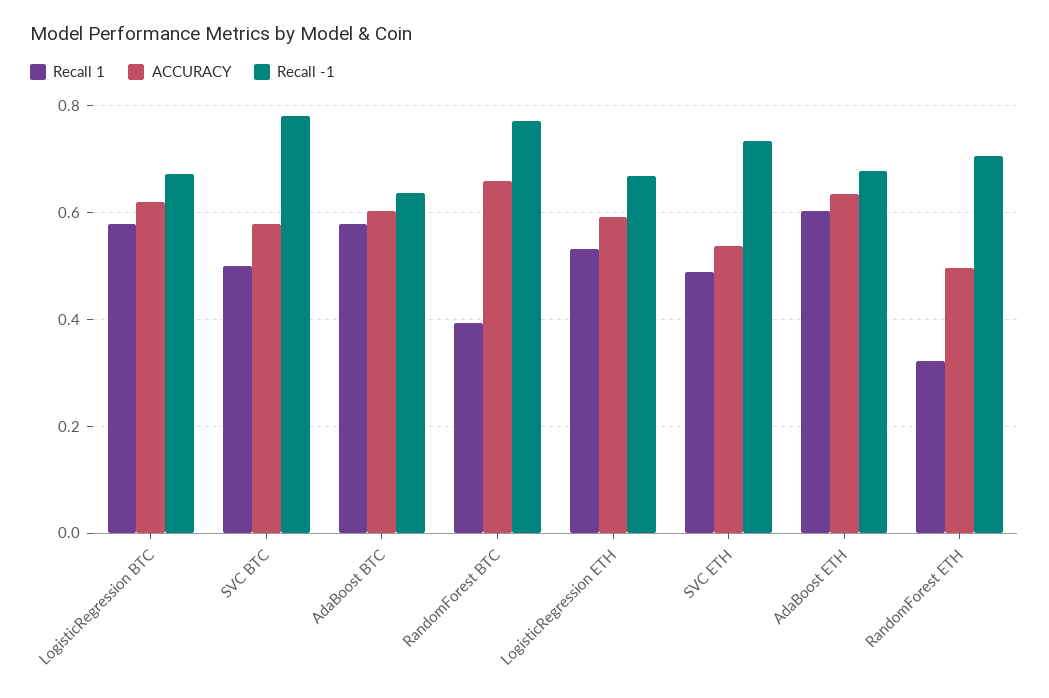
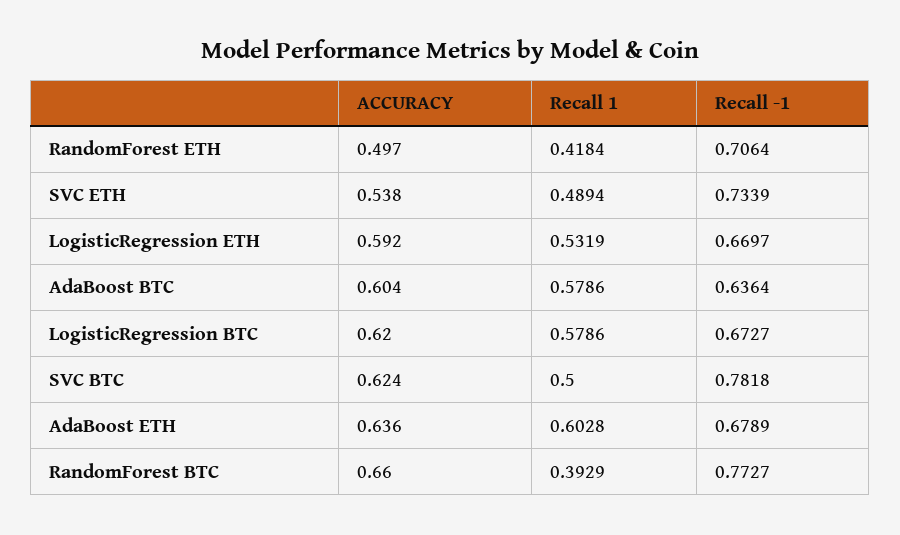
  {
    "Recall 1": {
      "LogisticRegression BTC": 0.5786,
      "SVC BTC": 0.5,
      "AdaBoost BTC": 0.5786,
      "RandomForest BTC": 0.3929,
      "LogisticRegression ETH": 0.5319,
      "SVC ETH": 0.4894,
      "AdaBoost ETH": 0.6028,
-     "RandomForest ETH": 0.32
+     "RandomForest ETH": 0.4184
    },
    "ACCURACY": {
      "LogisticRegression BTC": 0.62,
-     "SVC BTC": 0.58,
+     "SVC BTC": 0.624,
      "AdaBoost BTC": 0.604,
      "RandomForest BTC": 0.66,
      "LogisticRegression ETH": 0.592,
      "SVC ETH": 0.538,
      "AdaBoost ETH": 0.636,
      "RandomForest ETH": 0.497
    },
    "Recall -1": {
      "LogisticRegression BTC": 0.6727,
      "SVC BTC": 0.7818,
      "AdaBoost BTC": 0.6364,
      "RandomForest BTC": 0.7727,
      "LogisticRegression ETH": 0.6697,
      "SVC ETH": 0.7339,
      "AdaBoost ETH": 0.6789,
      "RandomForest ETH": 0.7064
    }
  }

